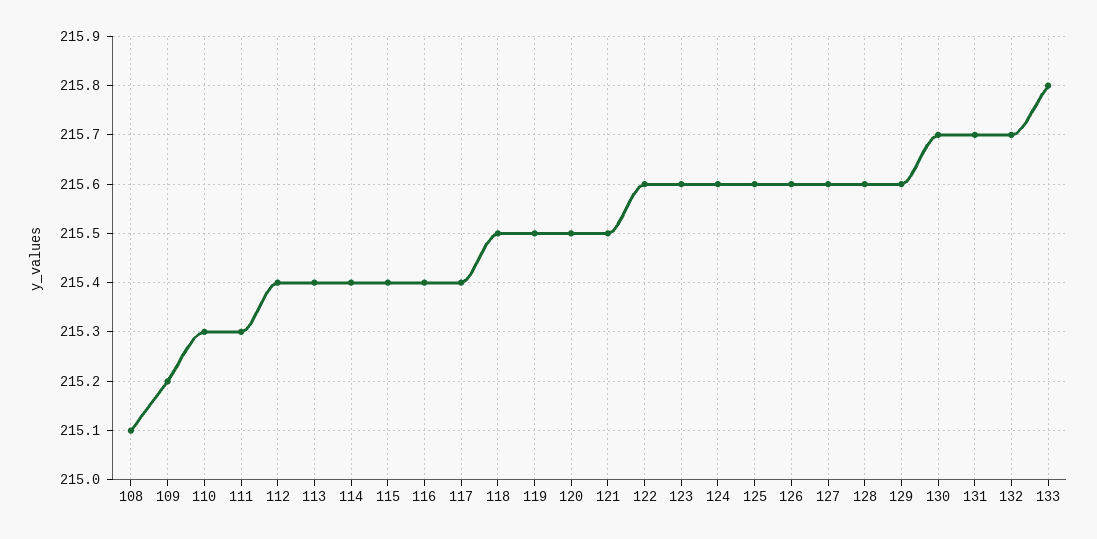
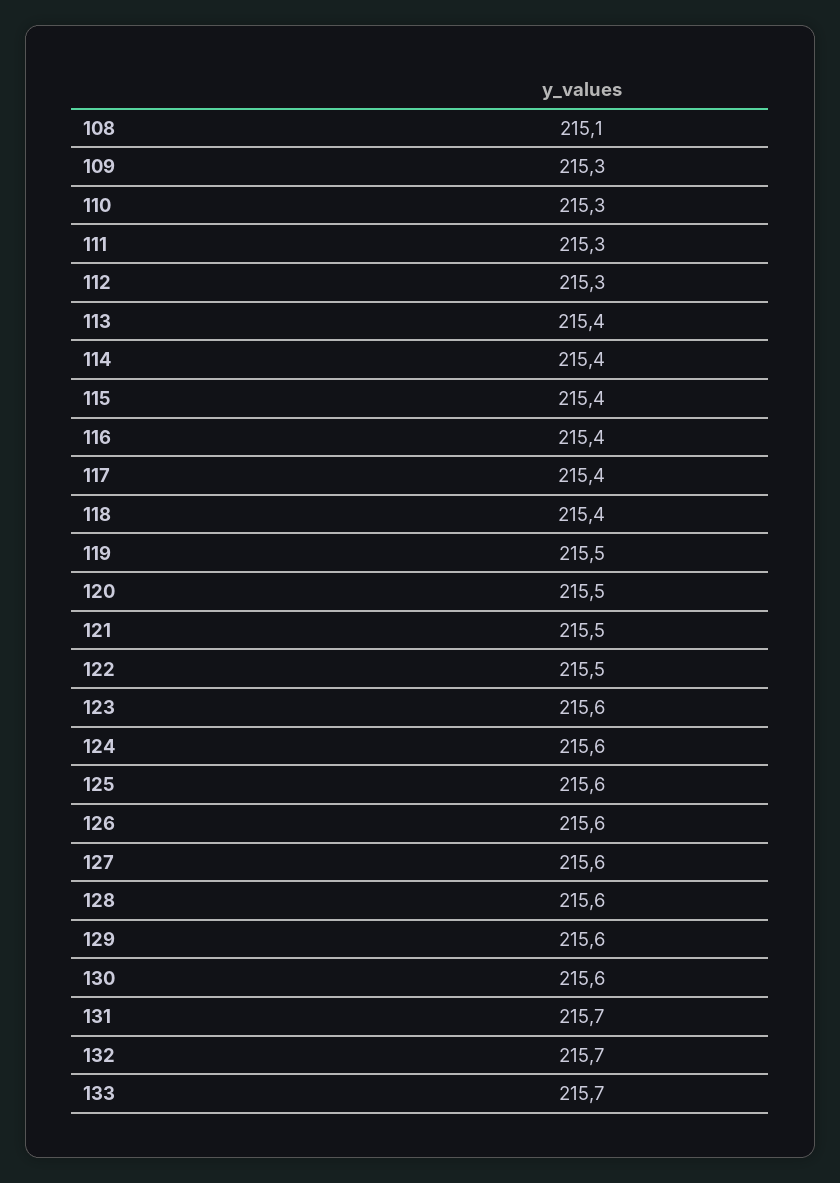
  {
    "108": 215.1,
-   "109": 215.2,
+   "109": 215.3,
    "110": 215.3,
    "111": 215.3,
-   "112": 215.4,
+   "112": 215.3,
    "113": 215.4,
    "114": 215.4,
    "115": 215.4,
    "116": 215.4,
    "117": 215.4,
-   "118": 215.5,
+   "118": 215.4,
    "119": 215.5,
    "120": 215.5,
    "121": 215.5,
-   "122": 215.6,
+   "122": 215.5,
    "123": 215.6,
    "124": 215.6,
    "125": 215.6,
    "126": 215.6,
    "127": 215.6,
    "128": 215.6,
    "129": 215.6,
-   "130": 215.7,
+   "130": 215.6,
    "131": 215.7,
    "132": 215.7,
-   "133": 215.8
+   "133": 215.7
  }

